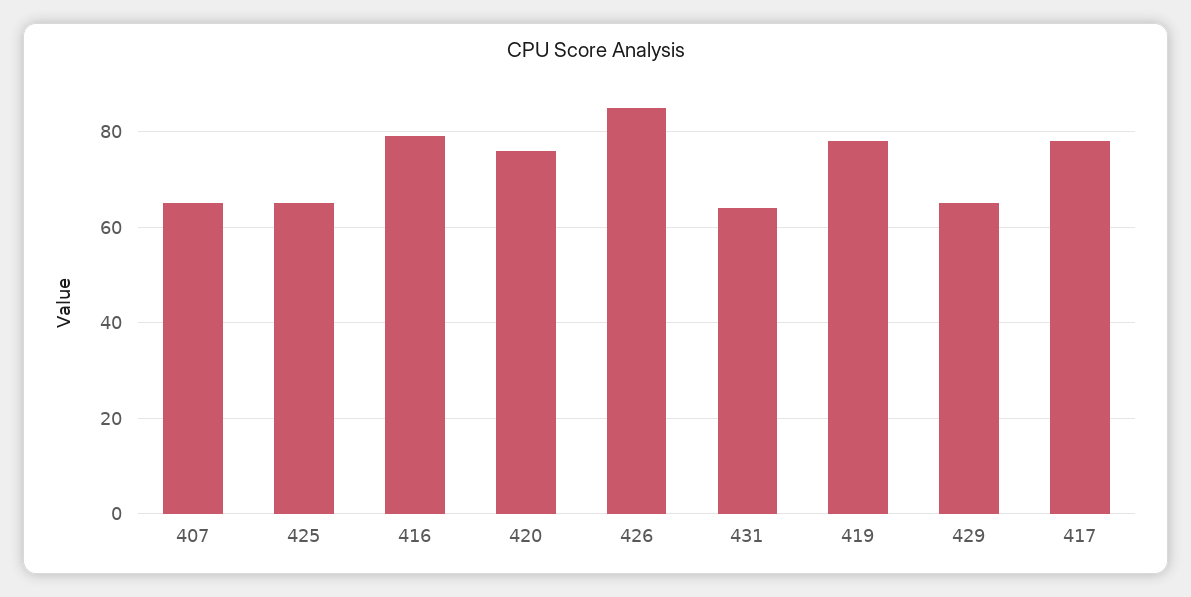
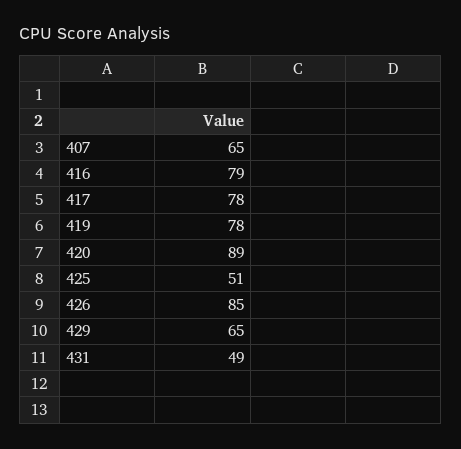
  {
    "407": 65,
-   "425": 65,
+   "425": 51,
    "416": 79,
-   "420": 75,
+   "420": 89,
    "426": 85,
-   "431": 65,
+   "431": 49,
    "419": 78,
    "429": 65,
    "417": 78
  }

